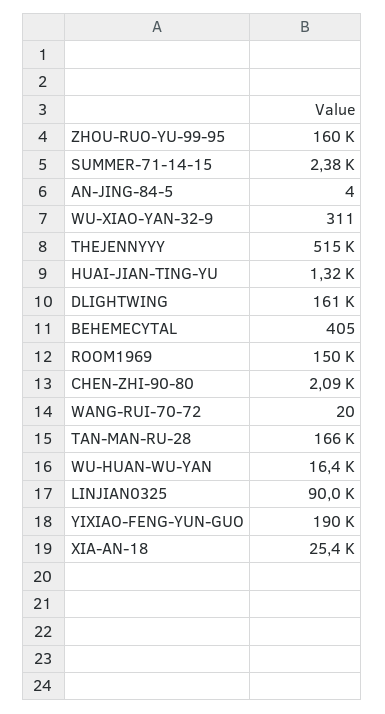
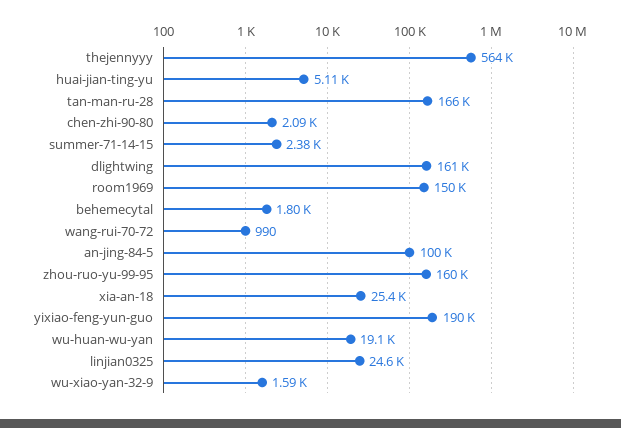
  {
    "ZHOU-RUO-YU-99-95": 160000,
    "SUMMER-71-14-15": 2380,
-   "AN-JING-84-5": 4,
+   "AN-JING-84-5": 100000,
-   "WU-XIAO-YAN-32-9": 311,
+   "WU-XIAO-YAN-32-9": 1590,
-   "THEJENNYYY": 515000,
+   "THEJENNYYY": 564000,
-   "HUAI-JIAN-TING-YU": 1320,
+   "HUAI-JIAN-TING-YU": 5110,
    "DLIGHTWING": 161000,
-   "BEHEMECYTAL": 405,
+   "BEHEMECYTAL": 1800,
    "ROOM1969": 150000,
    "CHEN-ZHI-90-80": 2090,
-   "WANG-RUI-70-72": 20,
+   "WANG-RUI-70-72": 990,
    "TAN-MAN-RU-28": 166000,
-   "WU-HUAN-WU-YAN": 16400,
+   "WU-HUAN-WU-YAN": 19100,
-   "LINJIAN0325": 90000,
+   "LINJIAN0325": 24600,
    "YIXIAO-FENG-YUN-GUO": 190000,
    "XIA-AN-18": 25400
  }

